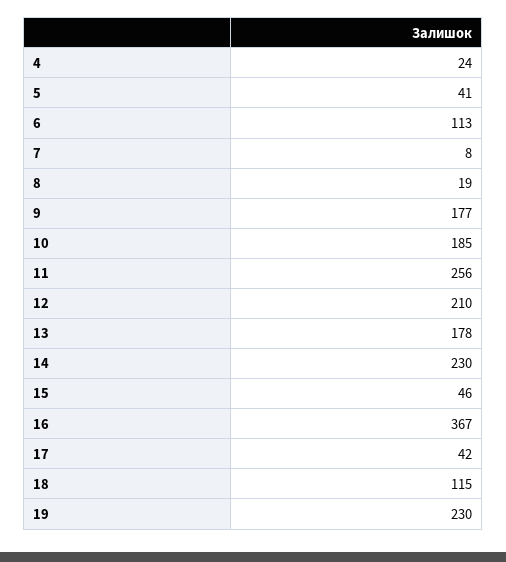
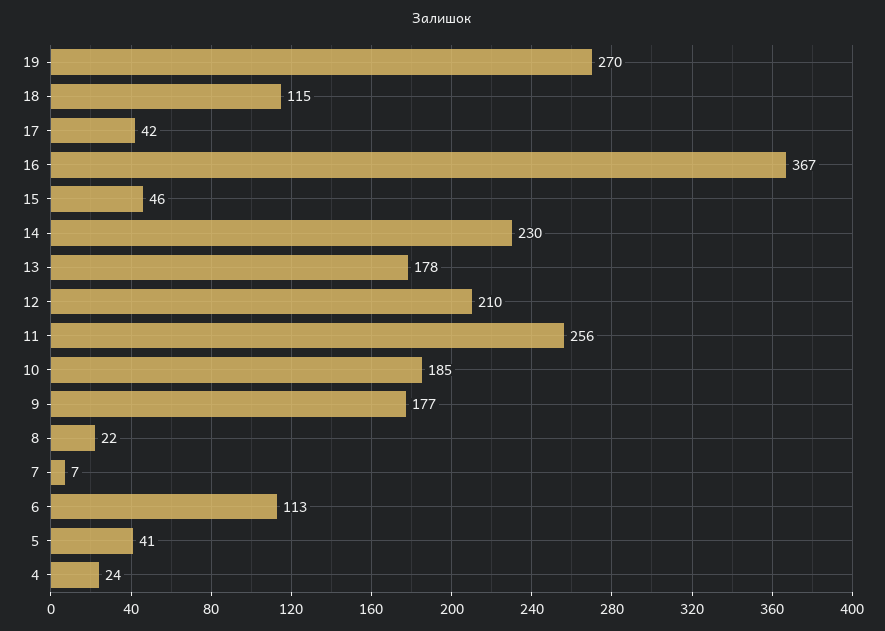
  {
    "4": 24,
    "5": 41,
    "6": 113,
-   "7": 8,
+   "7": 7,
-   "8": 19,
+   "8": 22,
    "9": 177,
    "10": 185,
    "11": 256,
    "12": 210,
    "13": 178,
    "14": 230,
    "15": 46,
    "16": 367,
    "17": 42,
    "18": 115,
-   "19": 230
+   "19": 270
  }

